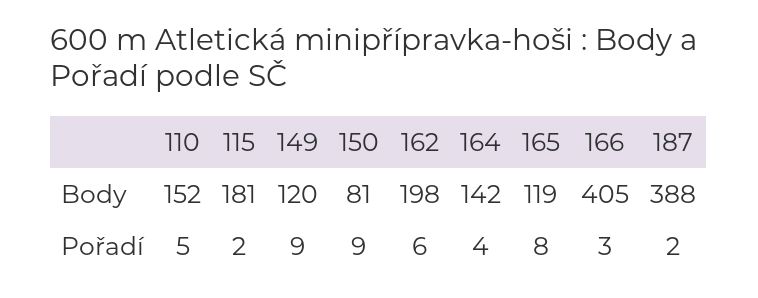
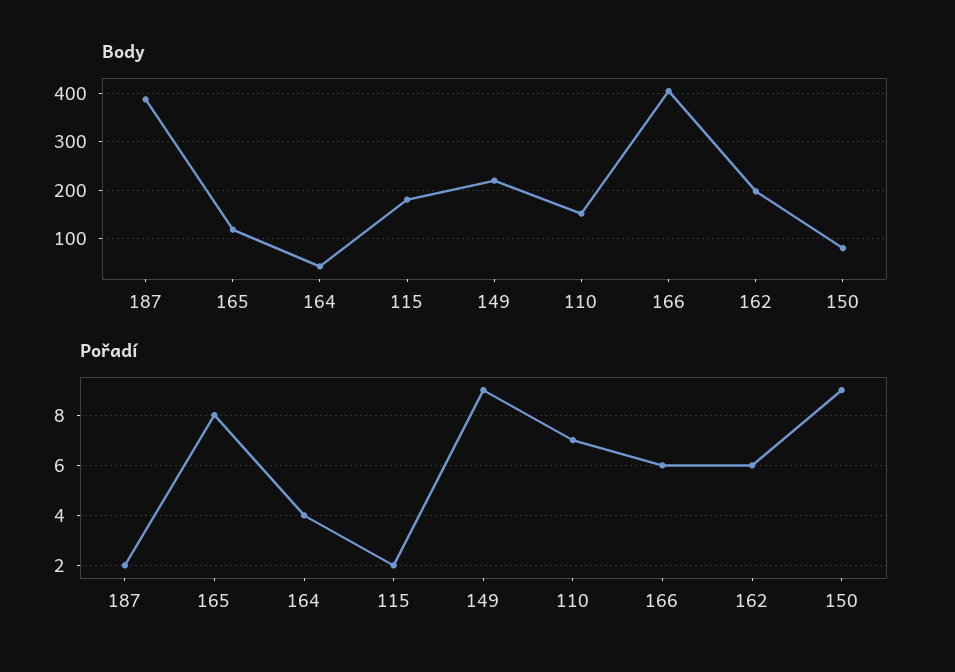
  {
    "Body": {
      "110": 152,
      "115": 181,
-     "149": 120,
+     "149": 220,
      "150": 81,
      "162": 198,
-     "164": 142,
+     "164": 40,
      "165": 119,
      "166": 405,
      "187": 388
    },
    "Pořadí": {
-     "110": 5,
+     "110": 7,
      "115": 2,
      "149": 9,
      "150": 9,
      "162": 6,
      "164": 4,
      "165": 8,
-     "166": 3,
+     "166": 6,
      "187": 2
    }
  }

